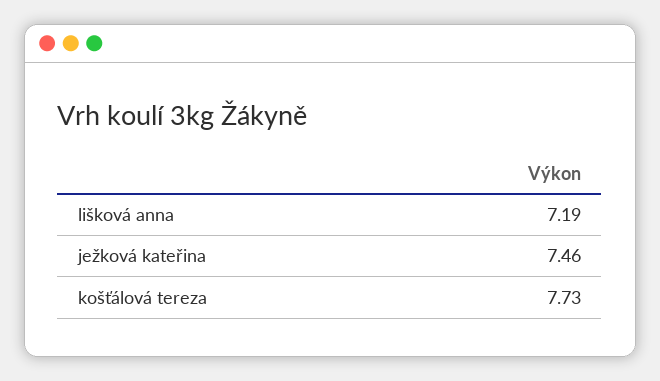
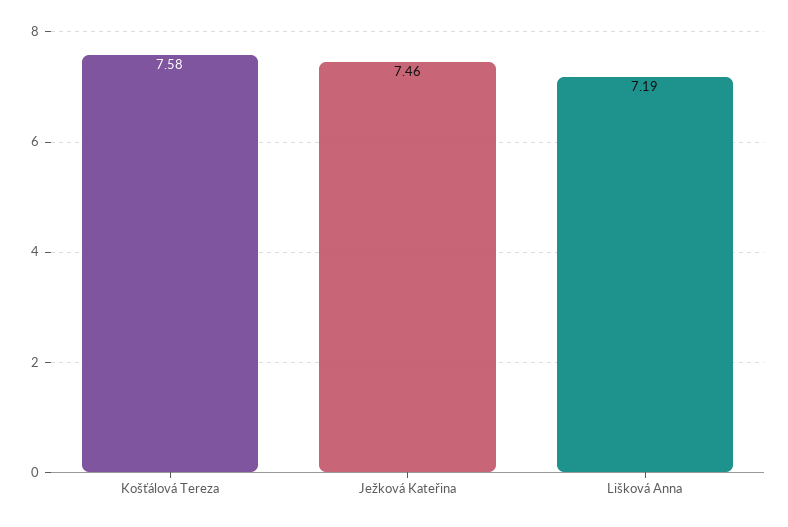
  {
    "lišková anna": 7.19,
    "ježková kateřina": 7.46,
-   "košťálová tereza": 7.73
+   "košťálová tereza": 7.58
  }

